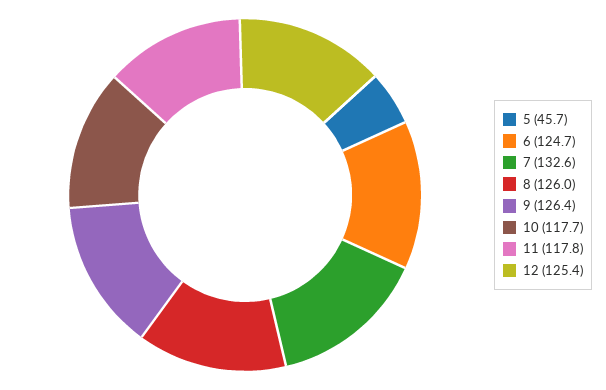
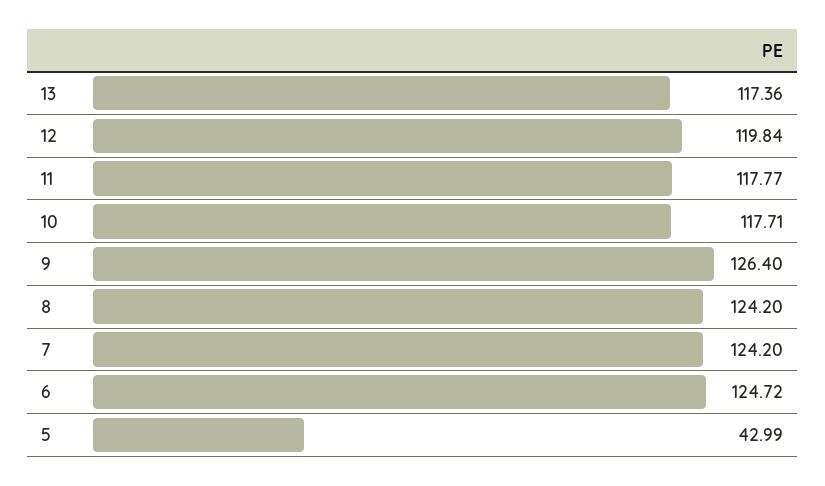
  {
-   "5": 45.7,
+   "5": 42.99,
    "6": 124.72,
-   "7": 132.6,
+   "7": 124.2,
-   "8": 126,
+   "8": 124.2,
    "9": 126.4,
    "10": 117.71,
    "11": 117.77,
-   "12": 125.4
+   "12": 119.84,
+   "13": 117.36
  }

